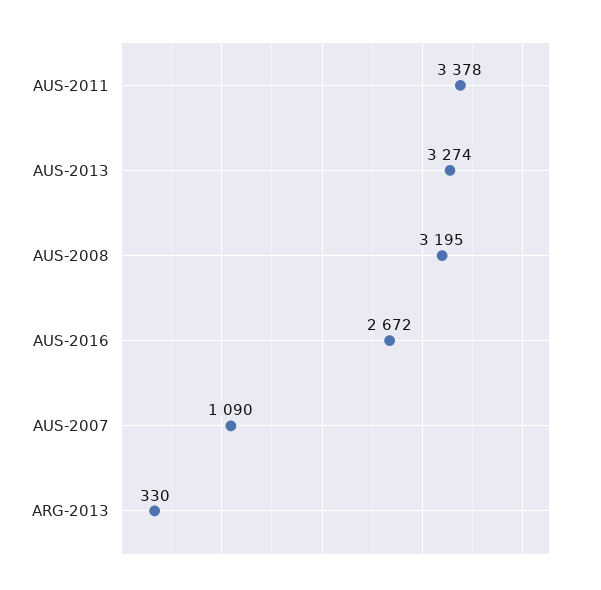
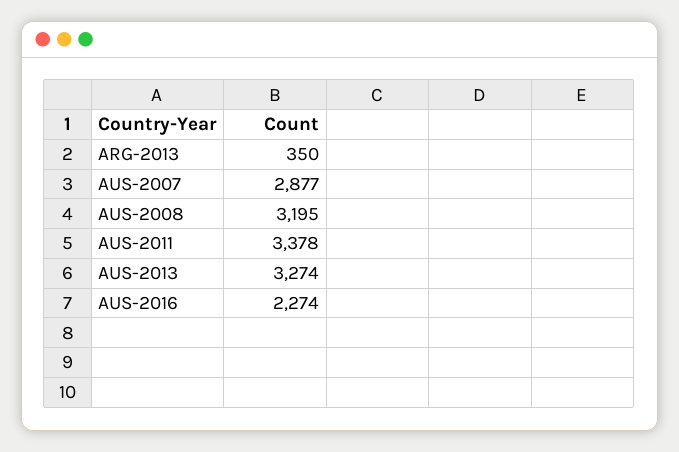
  {
    "AUS-2011": 3378,
    "AUS-2013": 3274,
    "AUS-2008": 3195,
-   "AUS-2016": 2672,
+   "AUS-2016": 2274,
-   "AUS-2007": 1090,
+   "AUS-2007": 2877,
-   "ARG-2013": 330
+   "ARG-2013": 350
  }

